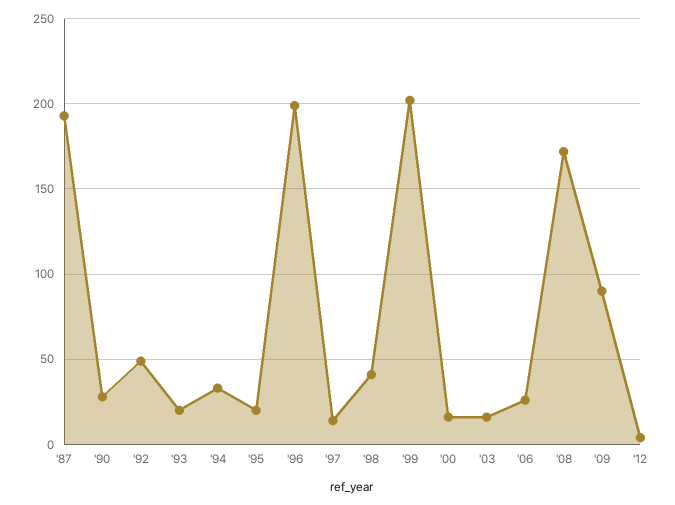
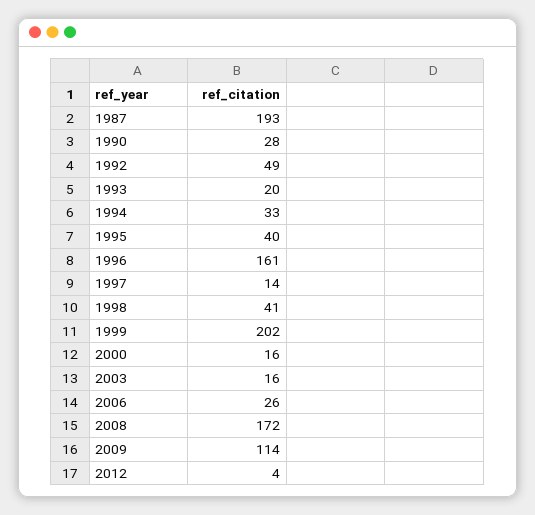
  {
    "'87": 193,
    "'90": 28,
    "'92": 49,
    "'93": 20,
    "'94": 33,
-   "'95": 20,
+   "'95": 40,
-   "'96": 200,
+   "'96": 161,
    "'97": 14,
    "'98": 41,
    "'99": 202,
    "'00": 16,
    "'03": 16,
    "'06": 26,
    "'08": 172,
-   "'09": 90,
+   "'09": 114,
    "'12": 4
  }

